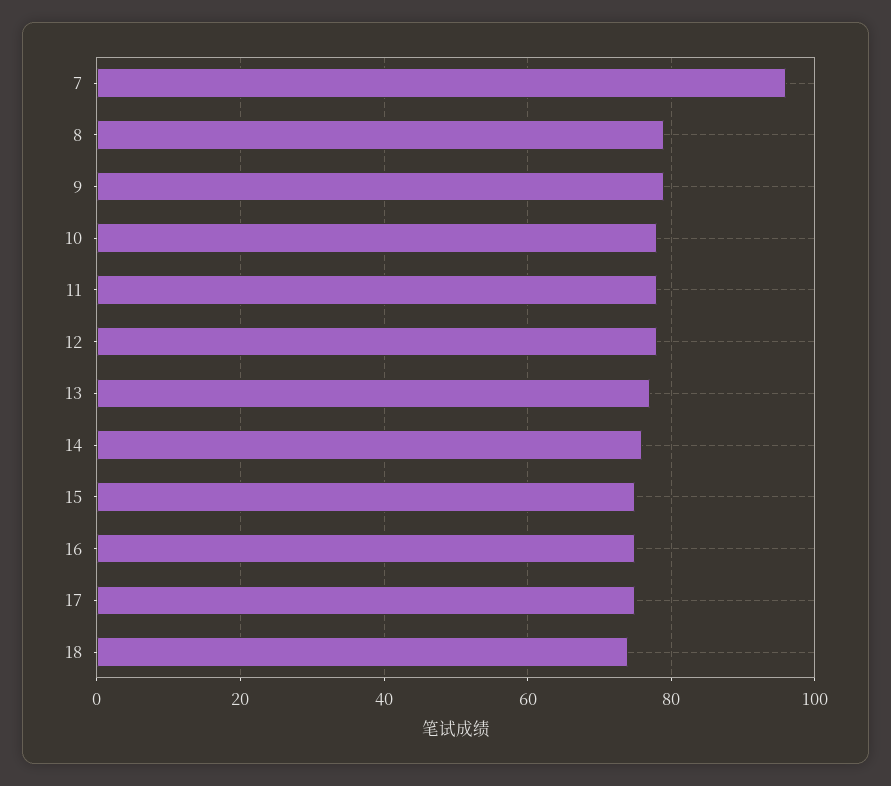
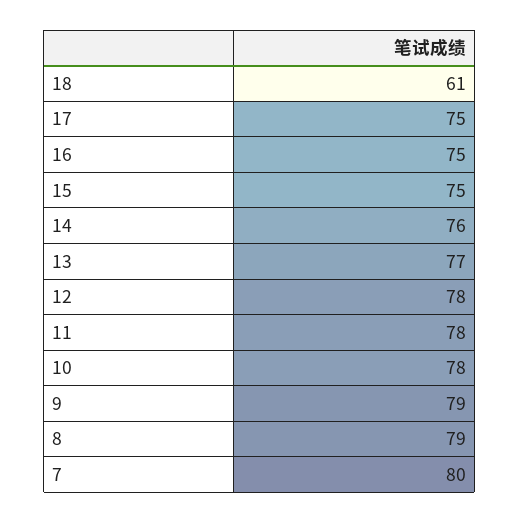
  {
-   "7": 95,
+   "7": 80,
    "8": 79,
    "9": 79,
    "10": 78,
    "11": 78,
    "12": 78,
    "13": 77,
    "14": 76,
    "15": 75,
    "16": 75,
    "17": 75,
-   "18": 75
+   "18": 61
  }

